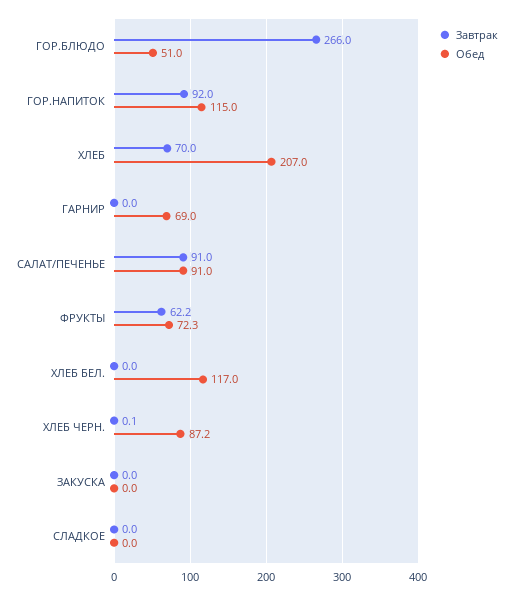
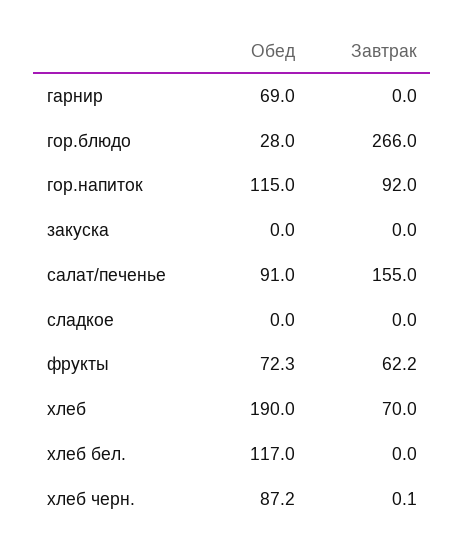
  {
    "Завтрак": {
      "ГОР.БЛЮДО": 266,
      "ГОР.НАПИТОК": 92,
      "ХЛЕБ": 70,
      "ГАРНИР": 0,
-     "САЛАТ/ПЕЧЕНЬЕ": 91,
+     "САЛАТ/ПЕЧЕНЬЕ": 155,
      "ФРУКТЫ": 62.2,
      "ХЛЕБ БЕЛ.": 0,
      "ХЛЕБ ЧЕРН.": 0.1,
      "ЗАКУСКА": 0,
      "СЛАДКОЕ": 0
    },
    "Обед": {
-     "ГОР.БЛЮДО": 51,
+     "ГОР.БЛЮДО": 28,
      "ГОР.НАПИТОК": 115,
-     "ХЛЕБ": 207,
+     "ХЛЕБ": 190,
      "ГАРНИР": 69,
      "САЛАТ/ПЕЧЕНЬЕ": 91,
      "ФРУКТЫ": 72.3,
      "ХЛЕБ БЕЛ.": 117,
      "ХЛЕБ ЧЕРН.": 87.2,
      "ЗАКУСКА": 0,
      "СЛАДКОЕ": 0
    }
  }

